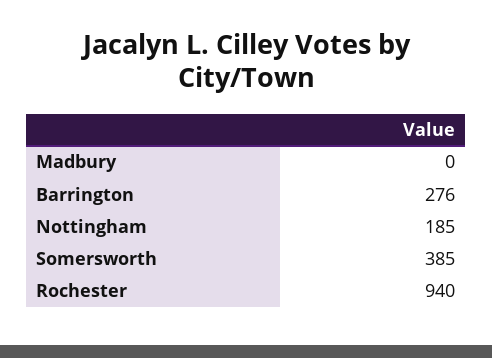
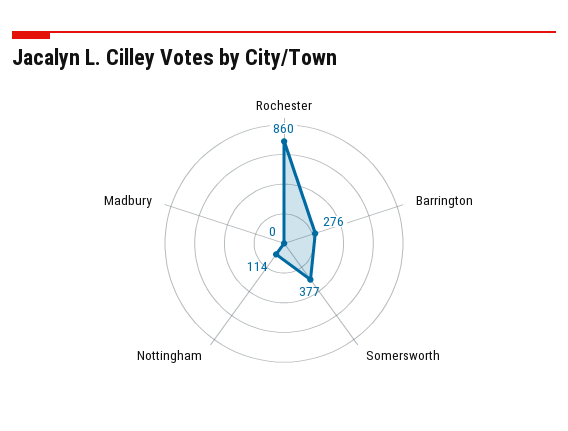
  {
    "Madbury": 0,
    "Barrington": 276,
-   "Nottingham": 185,
+   "Nottingham": 114,
-   "Somersworth": 385,
+   "Somersworth": 377,
-   "Rochester": 940
+   "Rochester": 860
  }

